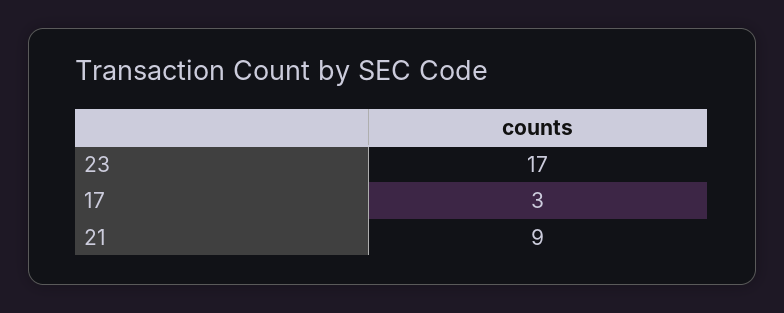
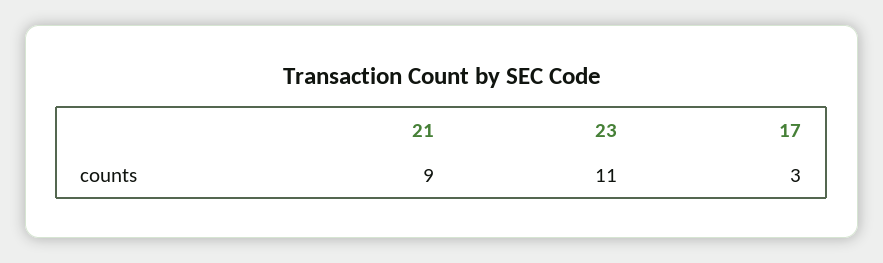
  {
-   "23": 17,
+   "23": 11,
    "17": 3,
    "21": 9
  }

